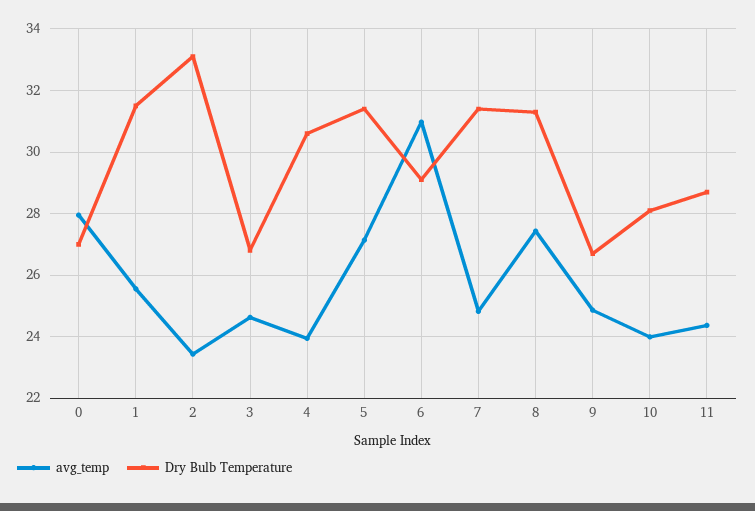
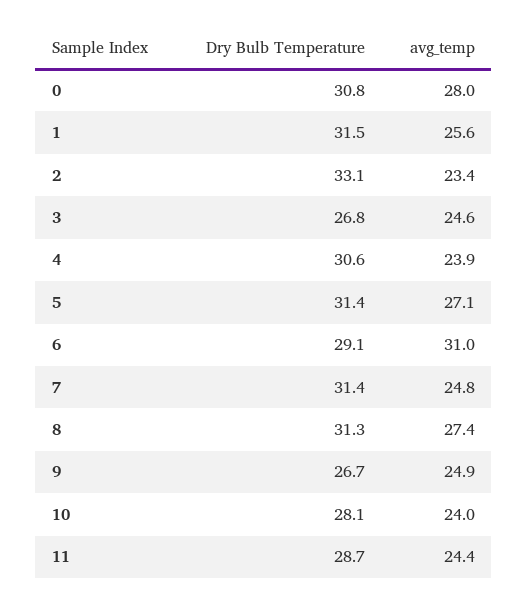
  {
    "avg_temp": {
      "0": 28,
      "1": 25.6,
      "2": 23.4,
      "3": 24.6,
      "4": 23.9,
      "5": 27.1,
      "6": 31,
      "7": 24.8,
      "8": 27.4,
      "9": 24.9,
      "10": 24,
      "11": 24.4
    },
    "Dry Bulb Temperature": {
-     "0": 27,
+     "0": 30.8,
      "1": 31.5,
      "2": 33.1,
      "3": 26.8,
      "4": 30.6,
      "5": 31.4,
      "6": 29.1,
      "7": 31.4,
      "8": 31.3,
      "9": 26.7,
      "10": 28.1,
      "11": 28.7
    }
  }

